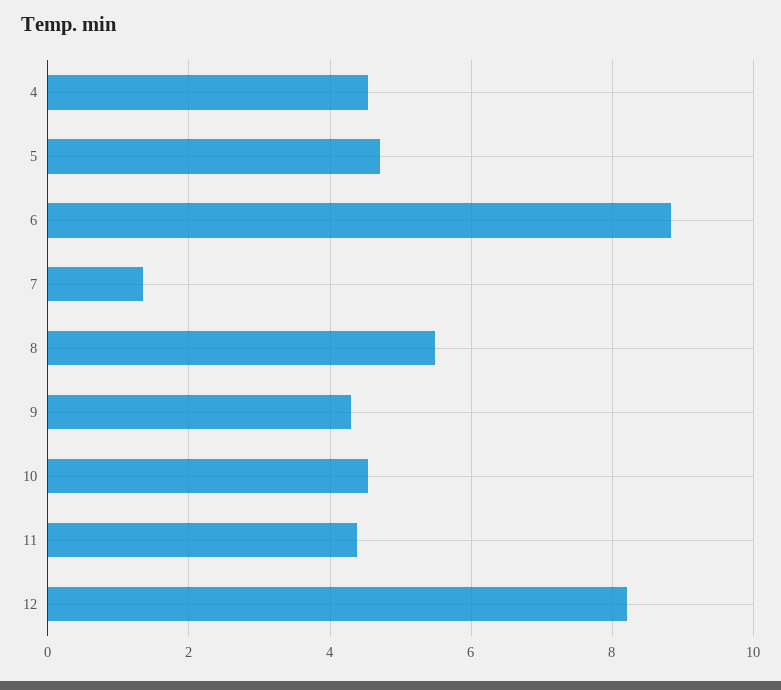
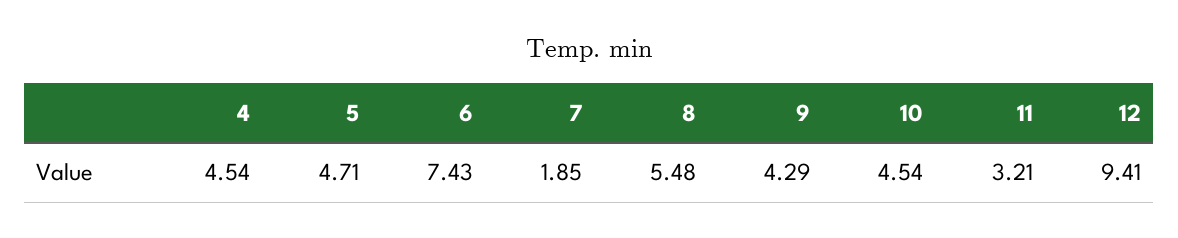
  {
    "4": 4.54,
    "5": 4.71,
-   "6": 8.8,
+   "6": 7.43,
-   "7": 1.4,
+   "7": 1.85,
    "8": 5.48,
    "9": 4.29,
    "10": 4.54,
-   "11": 4.4,
+   "11": 3.21,
-   "12": 8.2
+   "12": 9.41
  }

